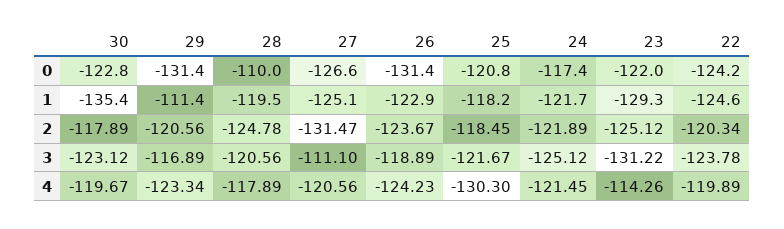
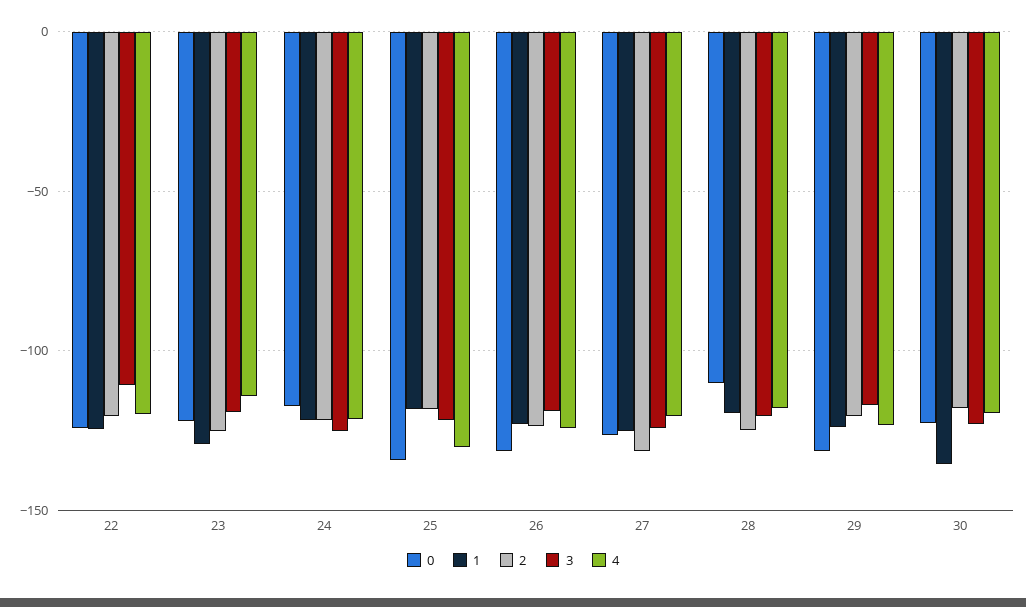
  {
    "0": {
      "30": -122.8,
      "29": -131.4,
      "28": -110,
      "27": -126.6,
      "26": -131.4,
-     "25": -120.8,
+     "25": -135,
      "24": -117.4,
      "23": -122,
      "22": -124.2
    },
    "1": {
      "30": -135.4,
-     "29": -111.4,
+     "29": -125,
      "28": -119.5,
      "27": -125.1,
      "26": -122.9,
      "25": -118.2,
      "24": -121.7,
      "23": -129.3,
      "22": -124.6
    },
    "2": {
      "30": -117.89,
      "29": -120.56,
      "28": -124.78,
      "27": -131.47,
      "26": -123.67,
      "25": -118.45,
      "24": -121.89,
      "23": -125.12,
      "22": -120.34
    },
    "3": {
      "30": -123.12,
      "29": -116.89,
      "28": -120.56,
-     "27": -111.1,
+     "27": -125,
      "26": -118.89,
      "25": -121.67,
      "24": -125.12,
-     "23": -131.22,
+     "23": -120,
-     "22": -123.78
+     "22": -110
    },
    "4": {
      "30": -119.67,
      "29": -123.34,
      "28": -117.89,
      "27": -120.56,
      "26": -124.23,
      "25": -130.3,
      "24": -121.45,
      "23": -114.26,
      "22": -119.89
    }
  }

